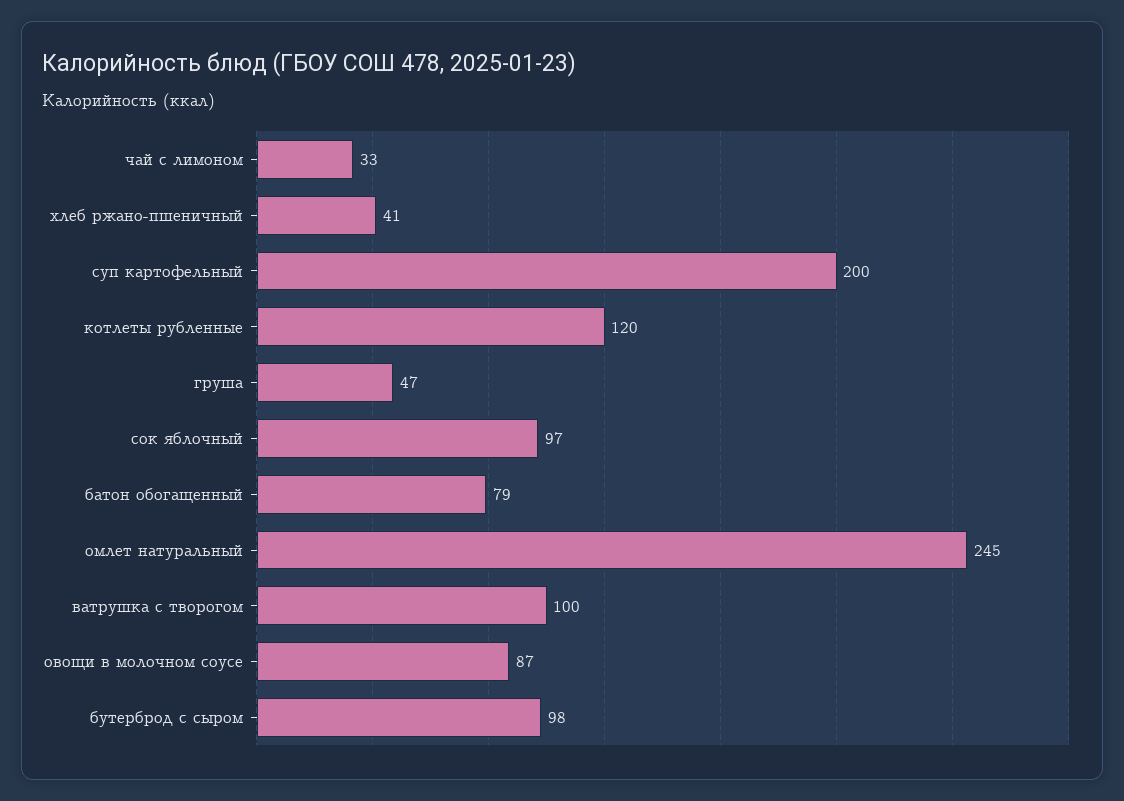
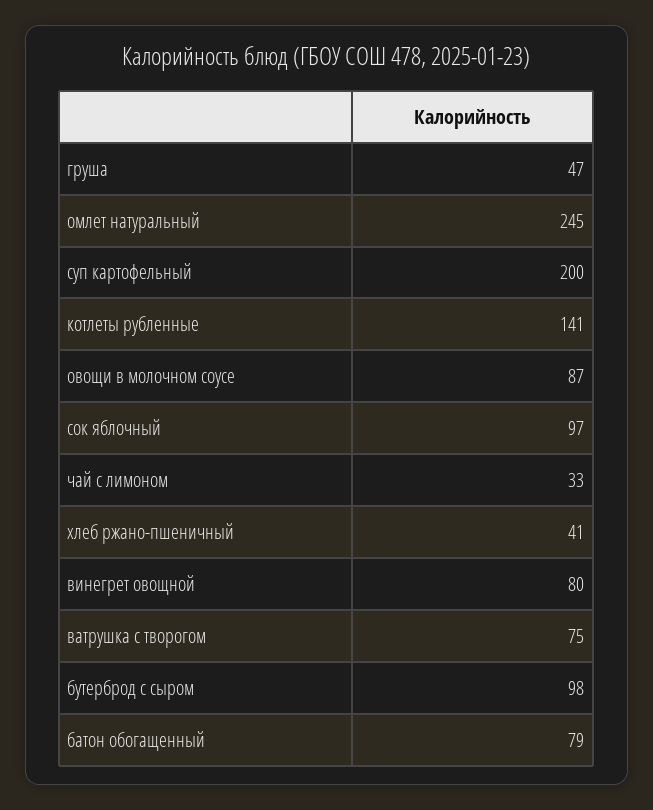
  {
    "чай с лимоном": 33,
    "хлеб ржано-пшеничный": 41,
    "суп картофельный": 200,
-   "котлеты рубленные": 120,
+   "котлеты рубленные": 141,
    "груша": 47,
    "сок яблочный": 97,
    "батон обогащенный": 79,
    "омлет натуральный": 245,
-   "ватрушка с творогом": 100,
+   "ватрушка с творогом": 75,
    "овощи в молочном соусе": 87,
-   "бутерброд с сыром": 98
+   "бутерброд с сыром": 98,
+   "винегрет овощной": 80
  }

